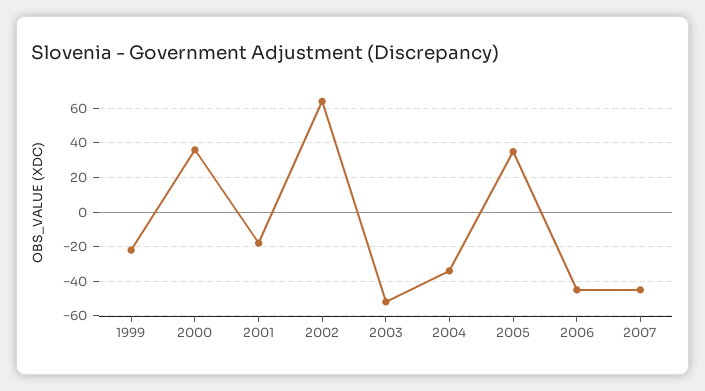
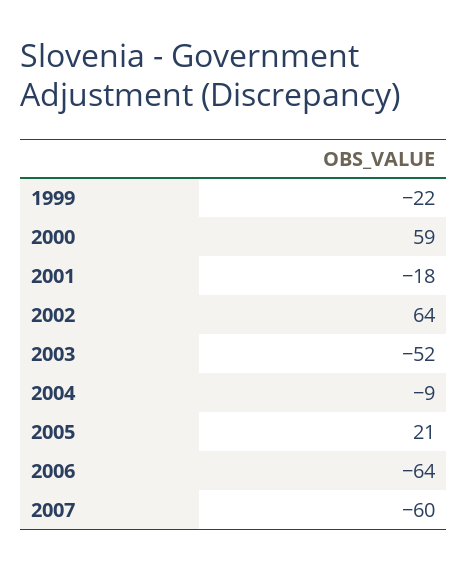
  {
    "1999": -22,
-   "2000": 35,
+   "2000": 59,
    "2001": -18,
    "2002": 64,
    "2003": -52,
-   "2004": -35,
+   "2004": -9,
-   "2005": 35,
+   "2005": 21,
-   "2006": -45,
+   "2006": -64,
-   "2007": -45
+   "2007": -60
  }

